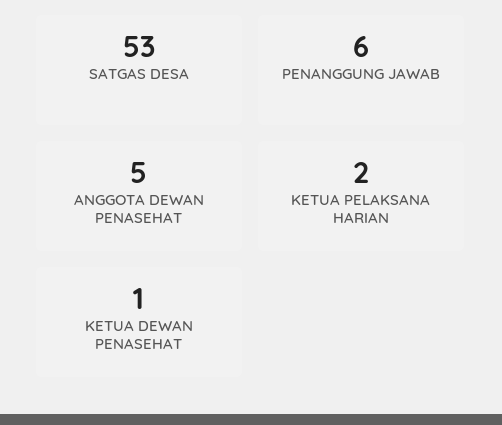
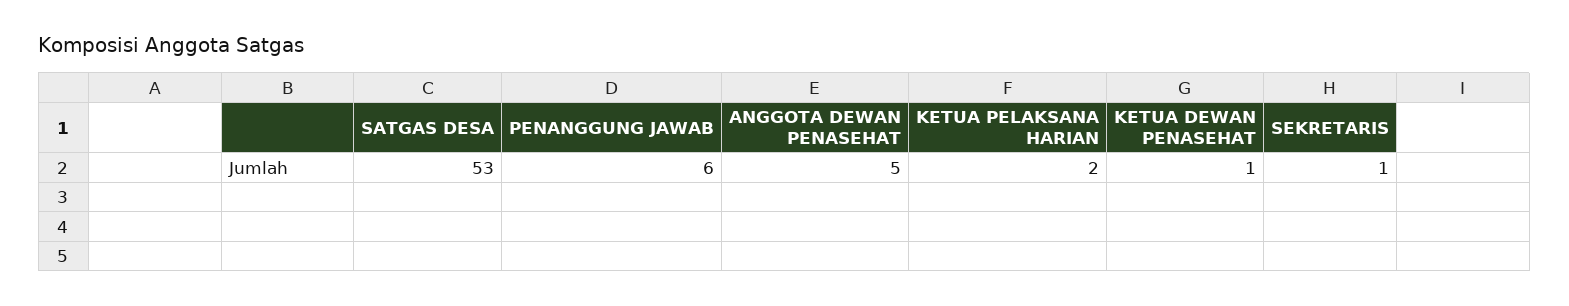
  {
    "SATGAS DESA": 53,
    "PENANGGUNG JAWAB": 6,
    "ANGGOTA DEWAN PENASEHAT": 5,
    "KETUA PELAKSANA HARIAN": 2,
-   "KETUA DEWAN PENASEHAT": 1
+   "KETUA DEWAN PENASEHAT": 1,
+   "SEKRETARIS": 1
  }

